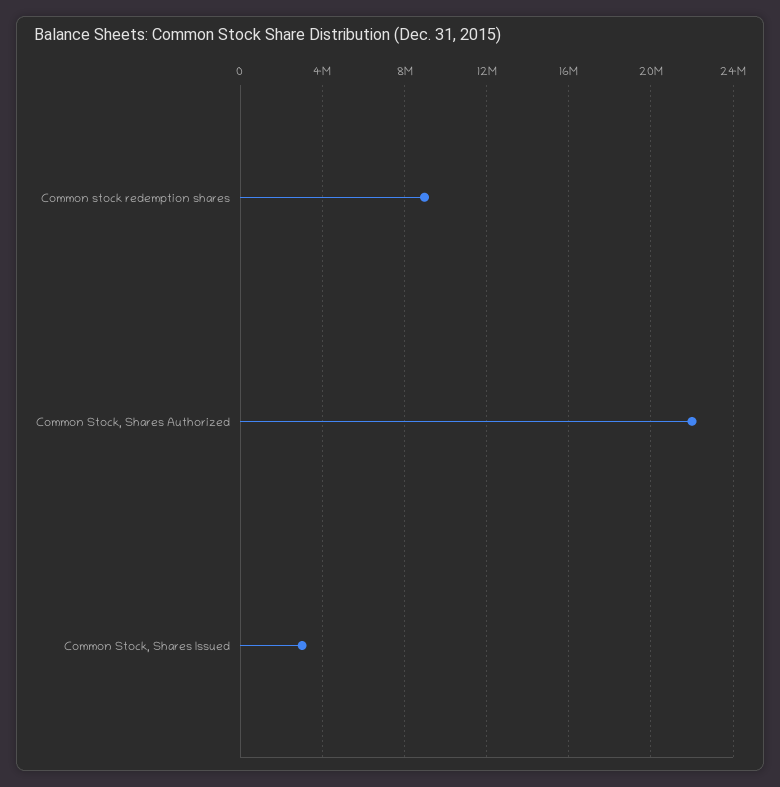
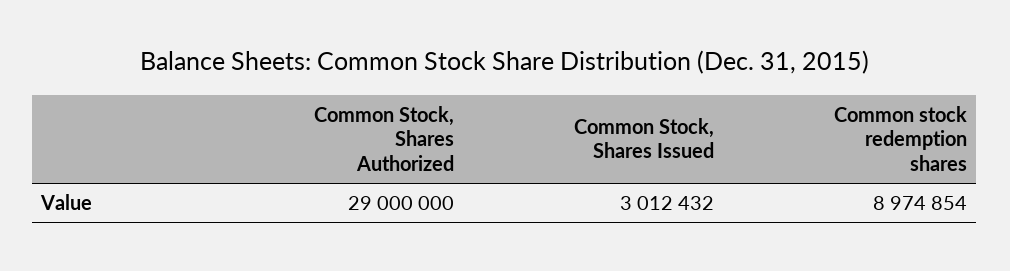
  {
    "Common stock redemption shares": 8974854,
-   "Common Stock, Shares Authorized": 22000000,
+   "Common Stock, Shares Authorized": 29000000,
    "Common Stock, Shares Issued": 3012432
  }

